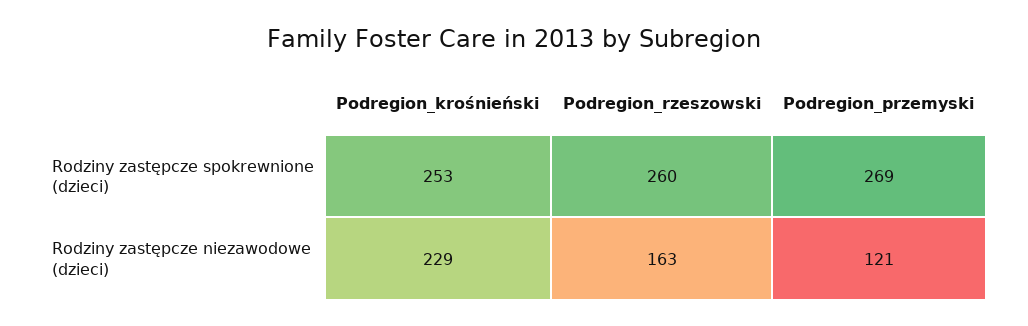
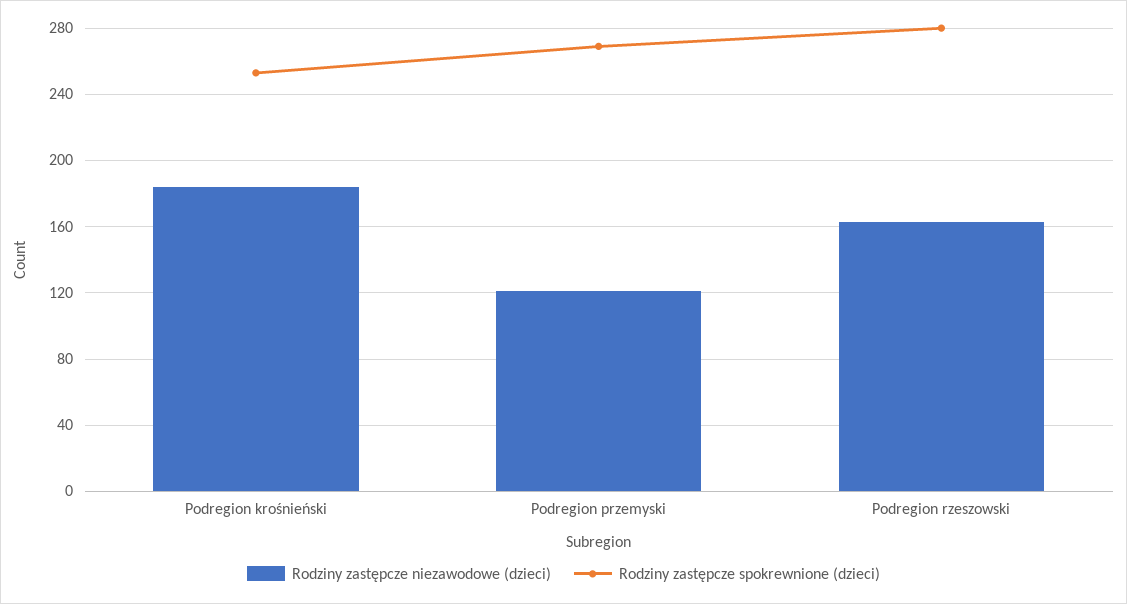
  {
    "Rodziny zastępcze spokrewnione (dzieci)": {
      "Podregion_krośnieński": 253,
-     "Podregion_rzeszowski": 260,
+     "Podregion_rzeszowski": 280,
      "Podregion_przemyski": 269
    },
    "Rodziny zastępcze niezawodowe (dzieci)": {
-     "Podregion_krośnieński": 229,
+     "Podregion_krośnieński": 185,
      "Podregion_rzeszowski": 163,
      "Podregion_przemyski": 121
    }
  }

